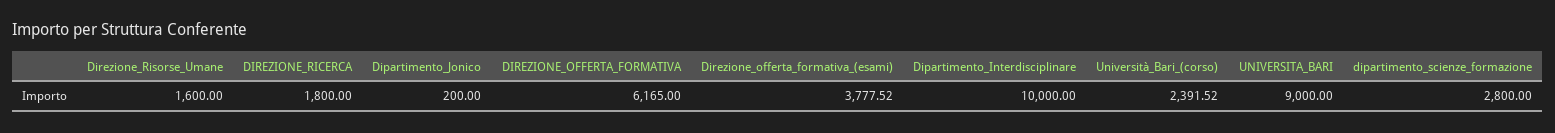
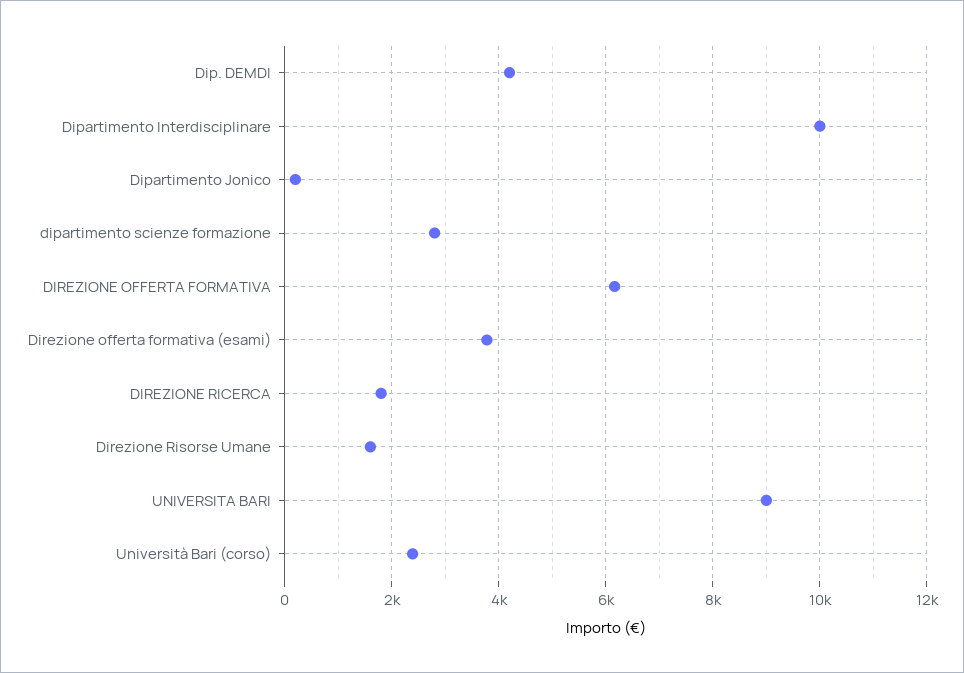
  {
    "Direzione_Risorse_Umane": 1600,
    "DIREZIONE_RICERCA": 1800,
    "Dipartimento_Jonico": 200,
    "DIREZIONE_OFFERTA_FORMATIVA": 6165,
    "Direzione_offerta_formativa_(esami)": 3777.52,
    "Dipartimento_Interdisciplinare": 10000,
    "Università_Bari_(corso)": 2391.52,
    "UNIVERSITA_BARI": 9000,
-   "dipartimento_scienze_formazione": 2800
+   "dipartimento_scienze_formazione": 2800,
+   "Dip. DEMDI": 4200
  }

